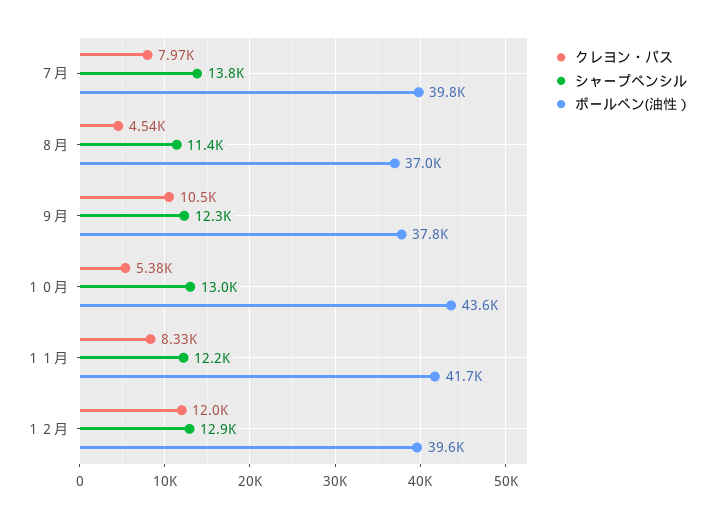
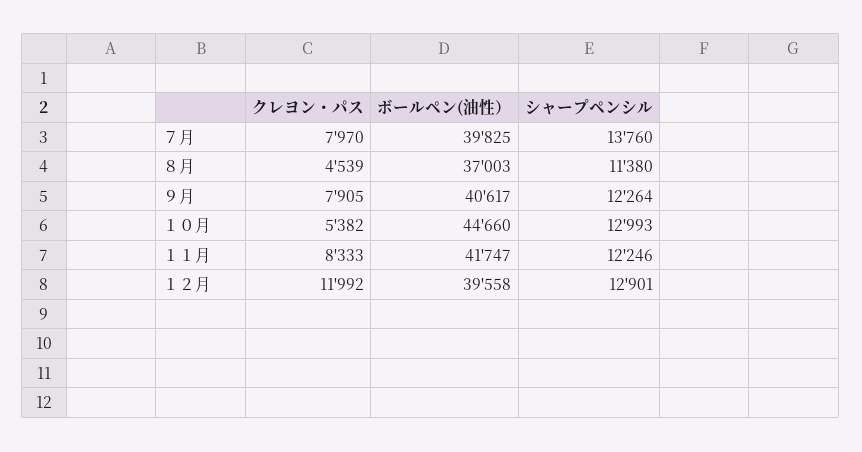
  {
    "クレヨン・パス": {
      "７月": 7970,
      "８月": 4539,
-     "９月": 10500,
+     "９月": 7905,
      "１０月": 5382,
      "１１月": 8333,
      "１２月": 11992
    },
    "シャープペンシル": {
      "７月": 13760,
      "８月": 11380,
      "９月": 12264,
      "１０月": 12993,
      "１１月": 12246,
      "１２月": 12901
    },
    "ボールペン(油性）": {
      "７月": 39825,
      "８月": 37003,
-     "９月": 37800,
+     "９月": 40617,
-     "１０月": 43600,
+     "１０月": 44660,
      "１１月": 41747,
      "１２月": 39558
    }
  }

